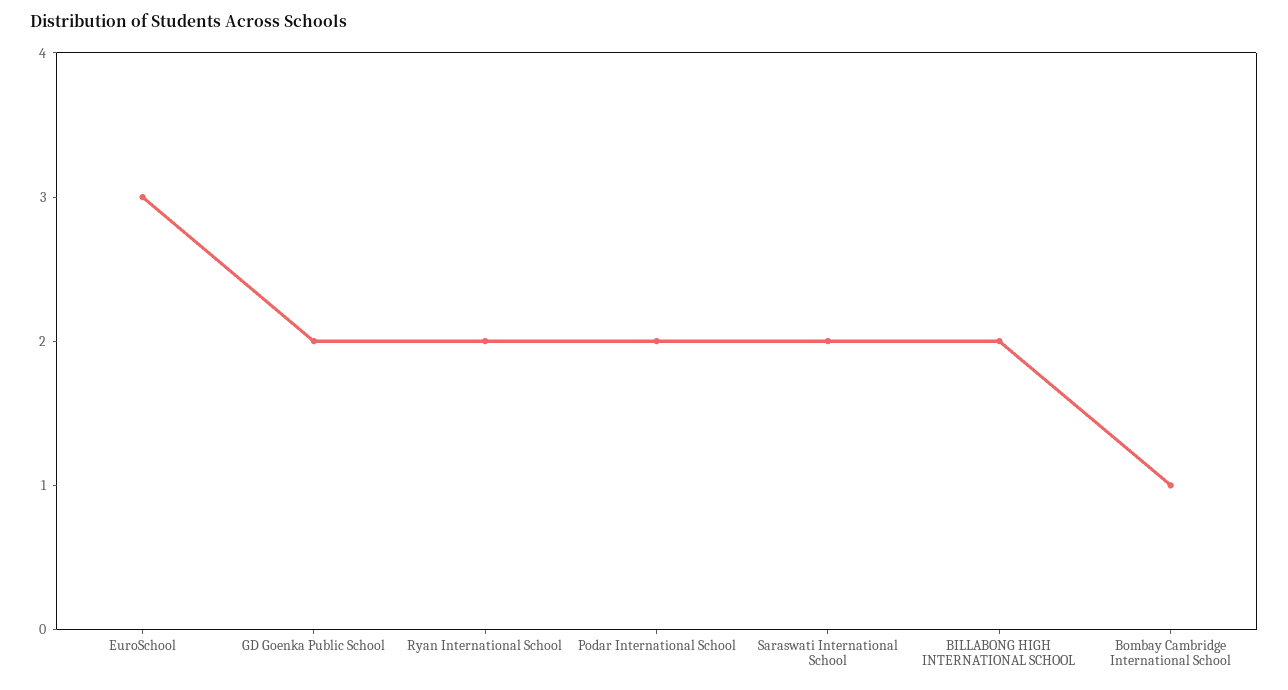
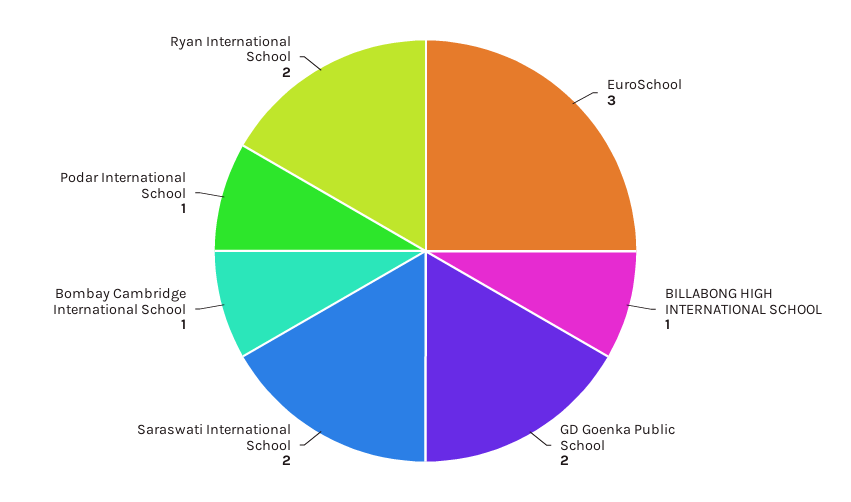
  {
    "EuroSchool": 3,
    "GD Goenka Public School": 2,
    "Ryan International School": 2,
-   "Podar International School": 2,
+   "Podar International School": 1,
    "Saraswati International School": 2,
-   "BILLABONG HIGH INTERNATIONAL SCHOOL": 2,
+   "BILLABONG HIGH INTERNATIONAL SCHOOL": 1,
    "Bombay Cambridge International School": 1
  }

